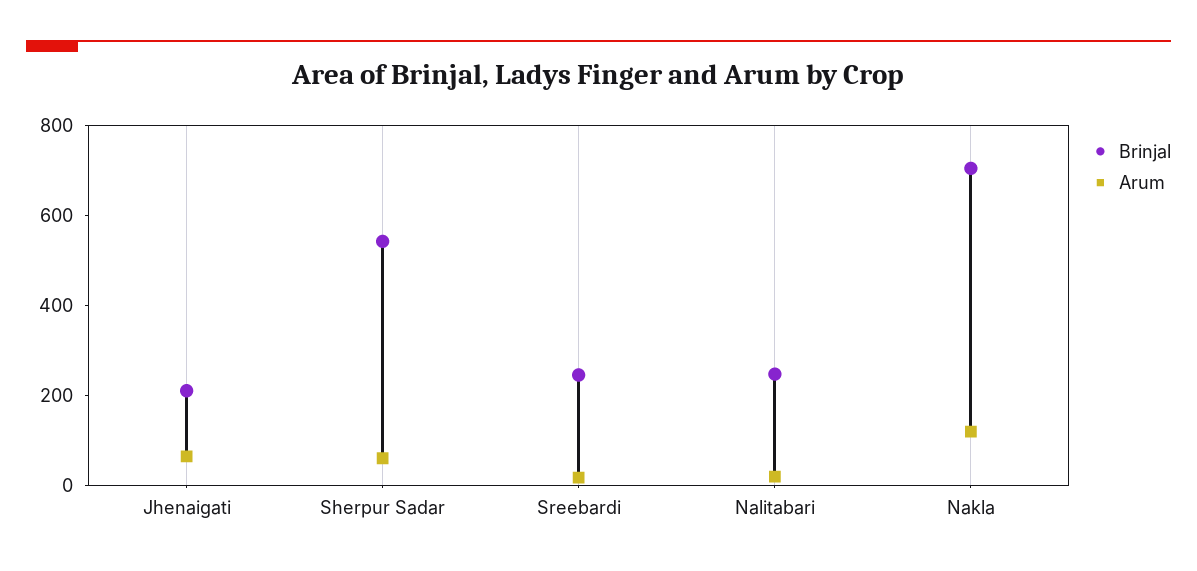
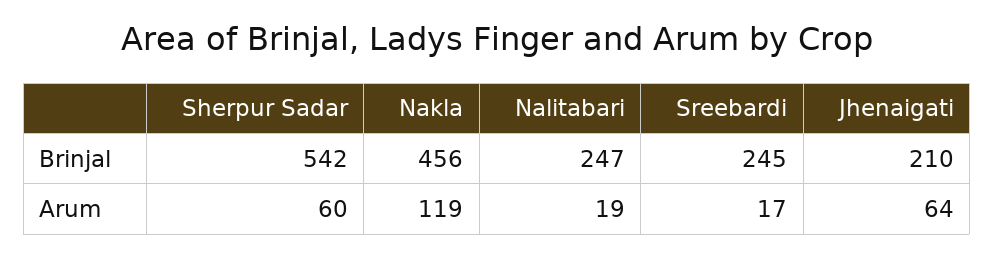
  {
    "Brinjal": {
      "Jhenaigati": 210,
      "Sherpur Sadar": 542,
      "Sreebardi": 245,
      "Nalitabari": 247,
-     "Nakla": 700
+     "Nakla": 456
    },
    "Arum": {
      "Jhenaigati": 64,
      "Sherpur Sadar": 60,
      "Sreebardi": 17,
      "Nalitabari": 19,
      "Nakla": 119
    }
  }

